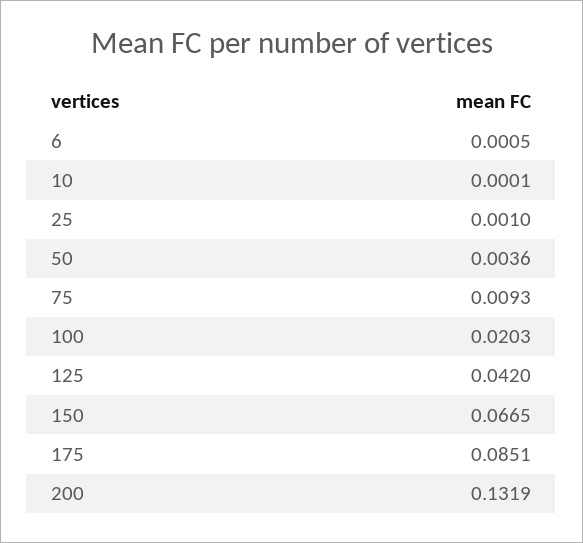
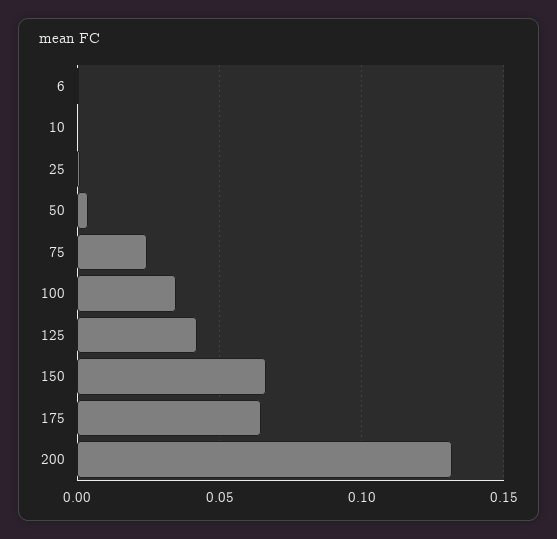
  {
    "6": 0.0005,
    "10": 0.0001,
    "25": 0.001,
    "50": 0.0036,
-   "75": 0.0093,
+   "75": 0.025,
-   "100": 0.0203,
+   "100": 0.035,
    "125": 0.042,
    "150": 0.0665,
-   "175": 0.0851,
+   "175": 0.065,
    "200": 0.1319
  }

